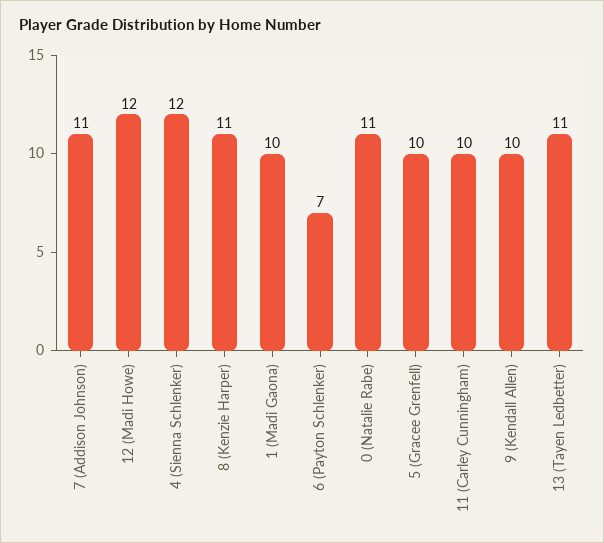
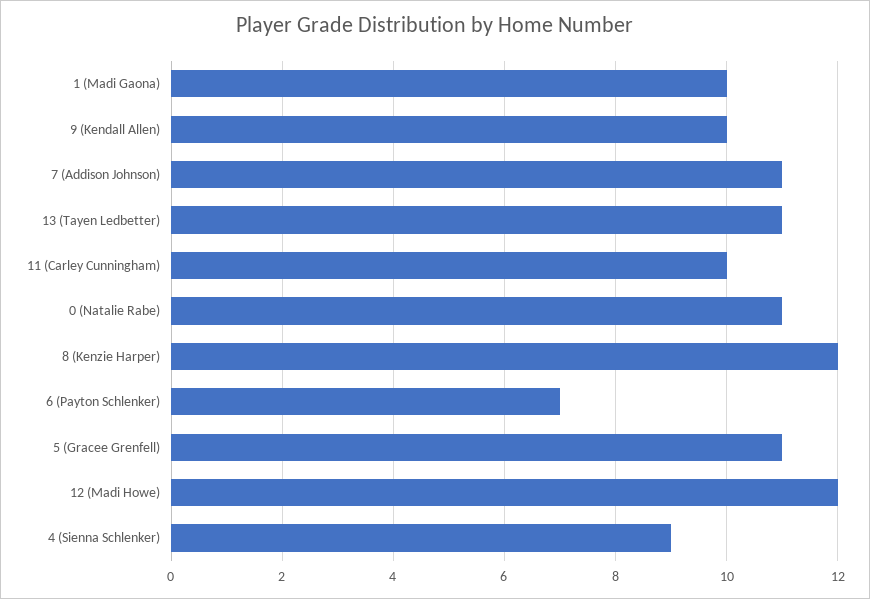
  {
    "7 (Addison Johnson)": 11,
    "12 (Madi Howe)": 12,
-   "4 (Sienna Schlenker)": 12,
+   "4 (Sienna Schlenker)": 9,
-   "8 (Kenzie Harper)": 11,
+   "8 (Kenzie Harper)": 12,
    "1 (Madi Gaona)": 10,
    "6 (Payton Schlenker)": 7,
    "0 (Natalie Rabe)": 11,
-   "5 (Gracee Grenfell)": 10,
+   "5 (Gracee Grenfell)": 11,
    "11 (Carley Cunningham)": 10,
    "9 (Kendall Allen)": 10,
    "13 (Tayen Ledbetter)": 11
  }

